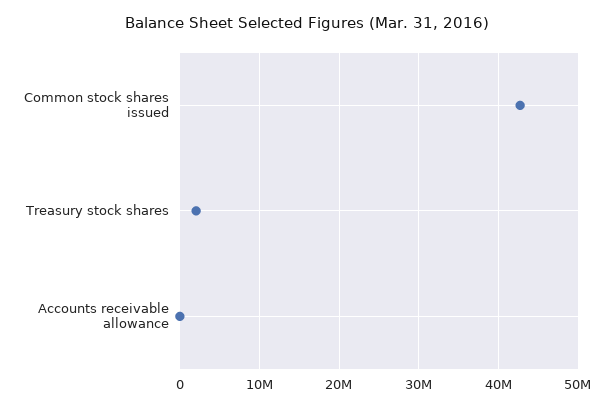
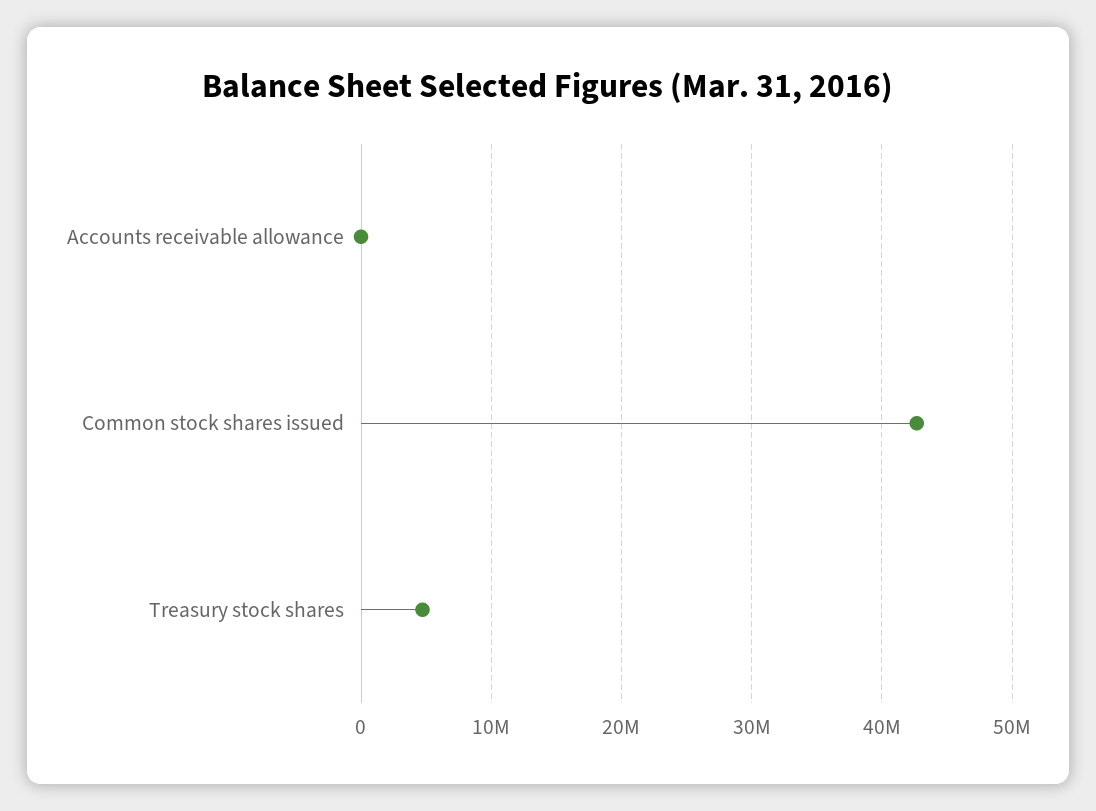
  {
    "Common stock shares issued": 43000000,
-   "Treasury stock shares": 2000000,
+   "Treasury stock shares": 5000000,
    "Accounts receivable allowance": 0
  }

